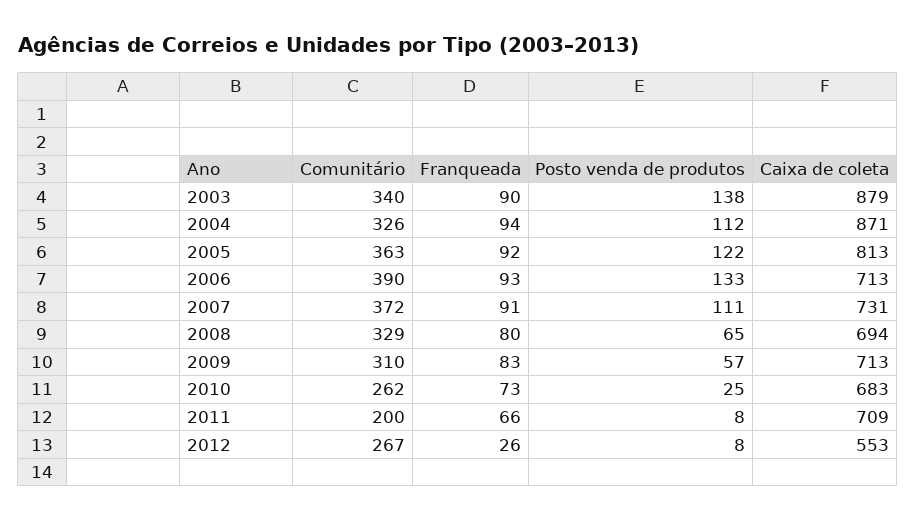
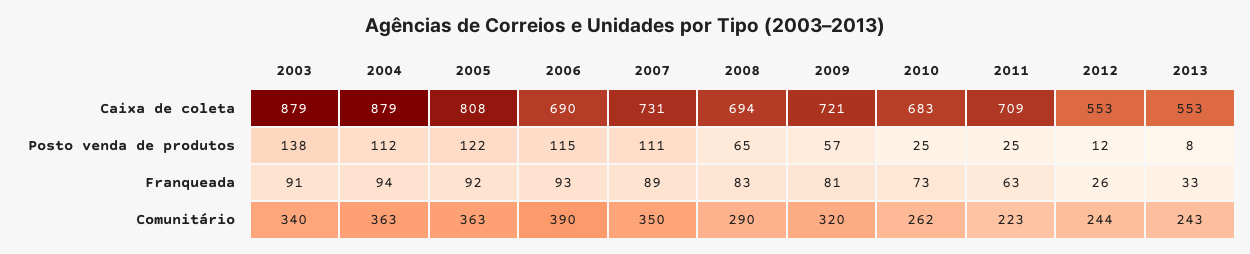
  {
    "Comunitário": {
      "2003": 340,
-     "2004": 326,
+     "2004": 363,
      "2005": 363,
      "2006": 390,
-     "2007": 372,
+     "2007": 350,
-     "2008": 329,
+     "2008": 290,
-     "2009": 310,
+     "2009": 320,
      "2010": 262,
-     "2011": 200,
+     "2011": 223,
-     "2012": 267
+     "2012": 244,
+     "2013": 243
    },
    "Franqueada": {
-     "2003": 90,
+     "2003": 91,
      "2004": 94,
      "2005": 92,
      "2006": 93,
-     "2007": 91,
+     "2007": 89,
-     "2008": 80,
+     "2008": 83,
-     "2009": 83,
+     "2009": 81,
      "2010": 73,
-     "2011": 66,
+     "2011": 63,
-     "2012": 26
+     "2012": 26,
+     "2013": 33
    },
    "Posto venda de produtos": {
      "2003": 138,
      "2004": 112,
      "2005": 122,
-     "2006": 133,
+     "2006": 115,
      "2007": 111,
      "2008": 65,
      "2009": 57,
      "2010": 25,
-     "2011": 8,
+     "2011": 25,
-     "2012": 8
+     "2012": 12,
+     "2013": 8
    },
    "Caixa de coleta": {
      "2003": 879,
-     "2004": 871,
+     "2004": 879,
-     "2005": 813,
+     "2005": 808,
-     "2006": 713,
+     "2006": 690,
      "2007": 731,
      "2008": 694,
-     "2009": 713,
+     "2009": 721,
      "2010": 683,
      "2011": 709,
-     "2012": 553
+     "2012": 553,
+     "2013": 553
    }
  }

